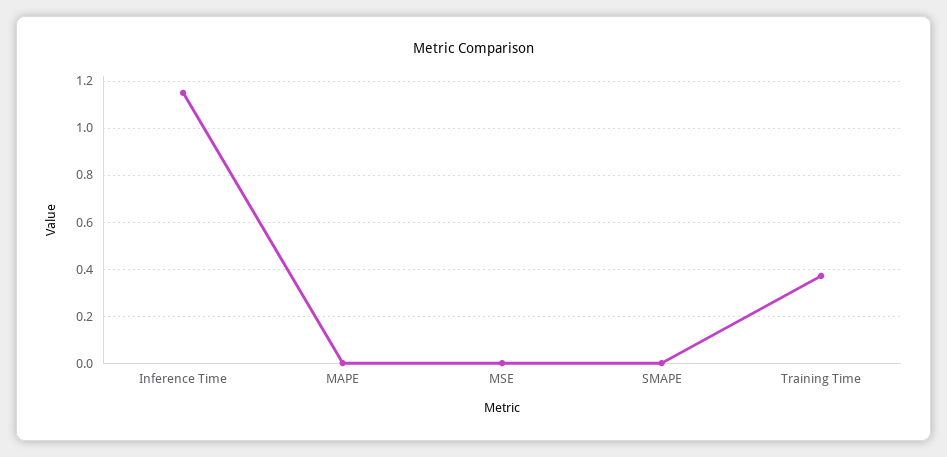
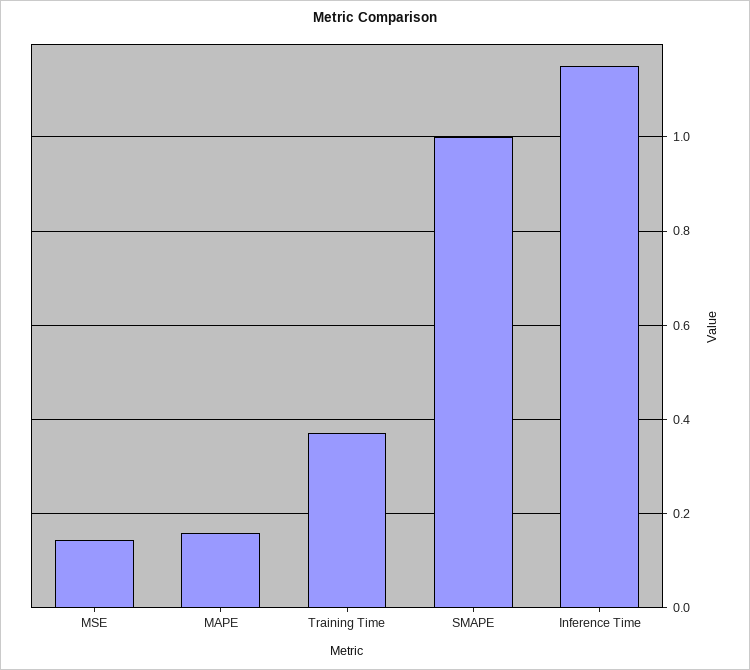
  {
    "Inference Time": 1.16,
-   "MAPE": 0,
+   "MAPE": 0.16,
-   "MSE": 0,
+   "MSE": 0.14,
-   "SMAPE": 0,
+   "SMAPE": 1,
    "Training Time": 0.38
  }

